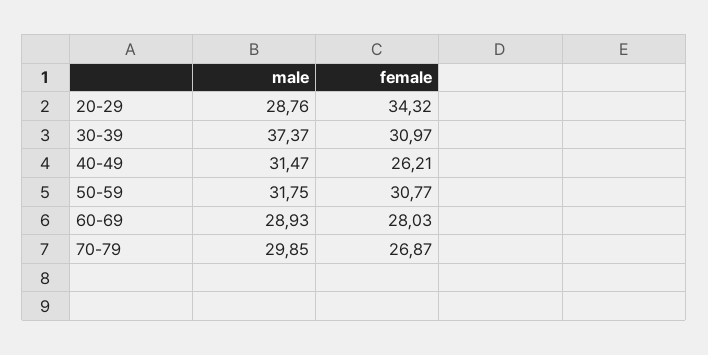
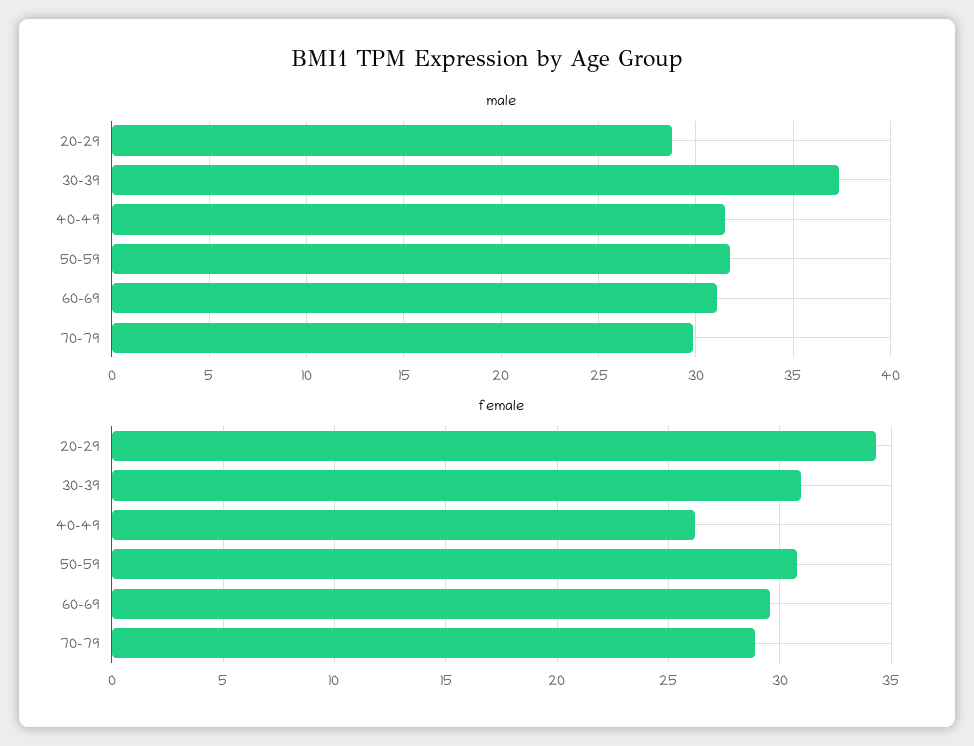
  {
    "male": {
      "20-29": 28.76,
      "30-39": 37.37,
      "40-49": 31.47,
      "50-59": 31.75,
-     "60-69": 28.93,
+     "60-69": 31,
      "70-79": 29.85
    },
    "female": {
      "20-29": 34.32,
      "30-39": 30.97,
      "40-49": 26.21,
      "50-59": 30.77,
-     "60-69": 28.03,
+     "60-69": 29.5,
-     "70-79": 26.87
+     "70-79": 29
    }
  }

